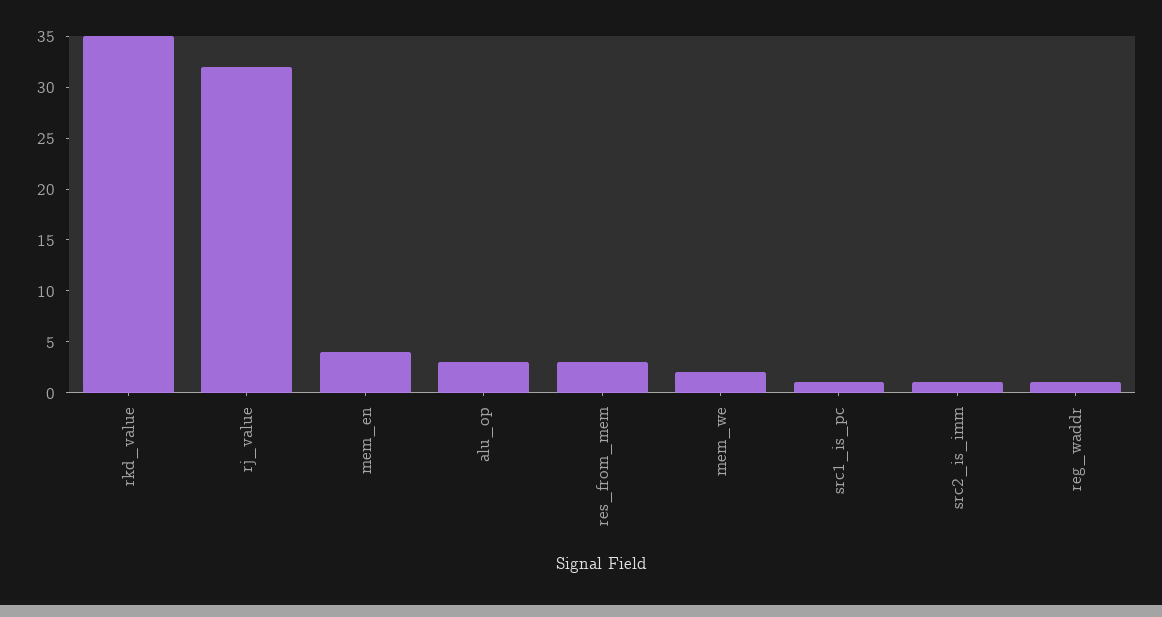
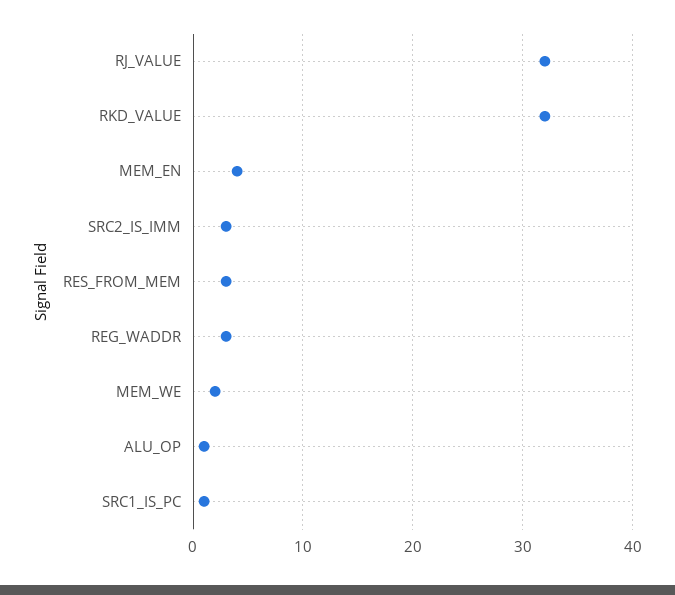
  {
-   "rkd_value": 35,
+   "rkd_value": 32,
    "rj_value": 32,
    "mem_en": 4,
-   "alu_op": 3,
+   "alu_op": 1,
    "res_from_mem": 3,
    "mem_we": 2,
    "src1_is_pc": 1,
-   "src2_is_imm": 1,
+   "src2_is_imm": 3,
-   "reg_waddr": 1
+   "reg_waddr": 3
  }

